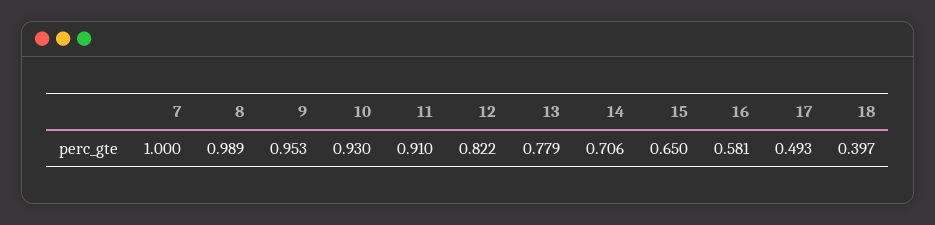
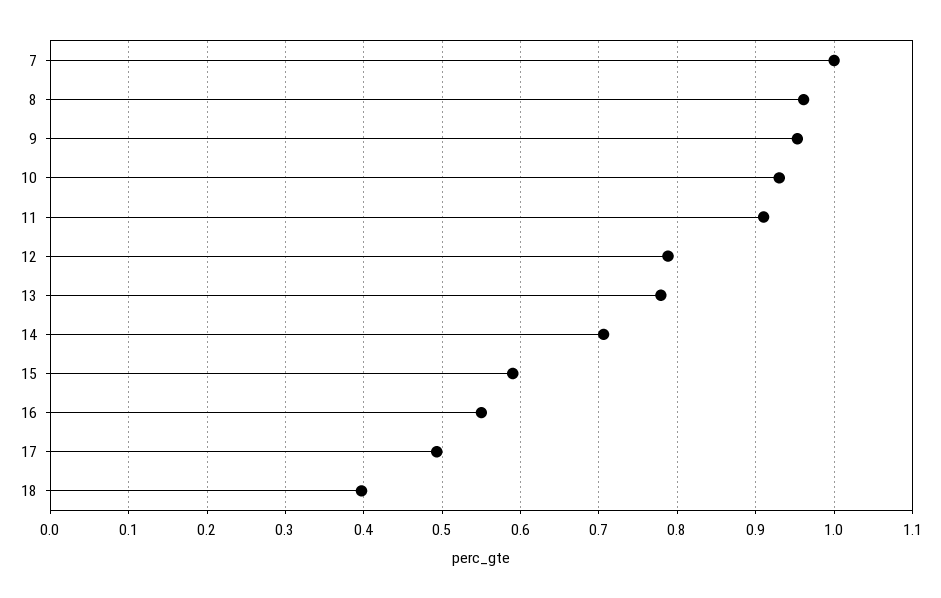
  {
    "7": 1,
-   "8": 0.989,
+   "8": 0.96,
    "9": 0.953,
    "10": 0.93,
    "11": 0.91,
-   "12": 0.822,
+   "12": 0.79,
    "13": 0.779,
    "14": 0.706,
-   "15": 0.65,
+   "15": 0.59,
-   "16": 0.581,
+   "16": 0.55,
    "17": 0.493,
    "18": 0.397
  }

